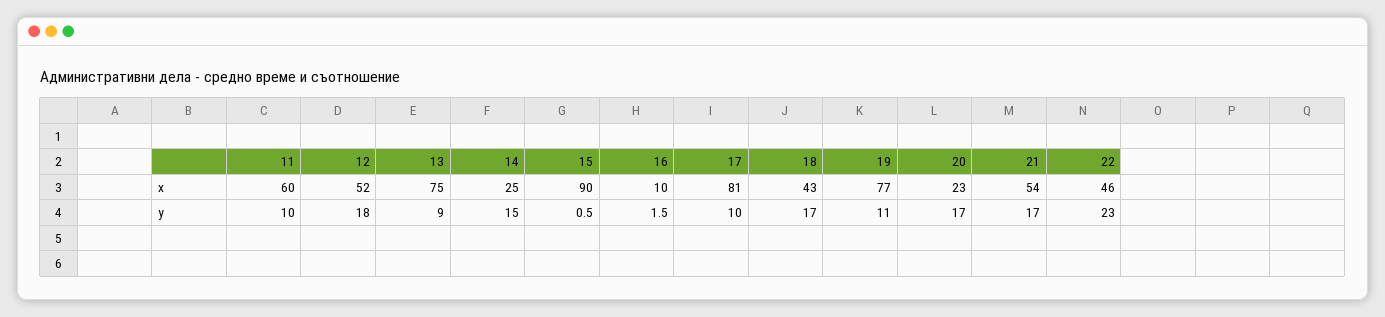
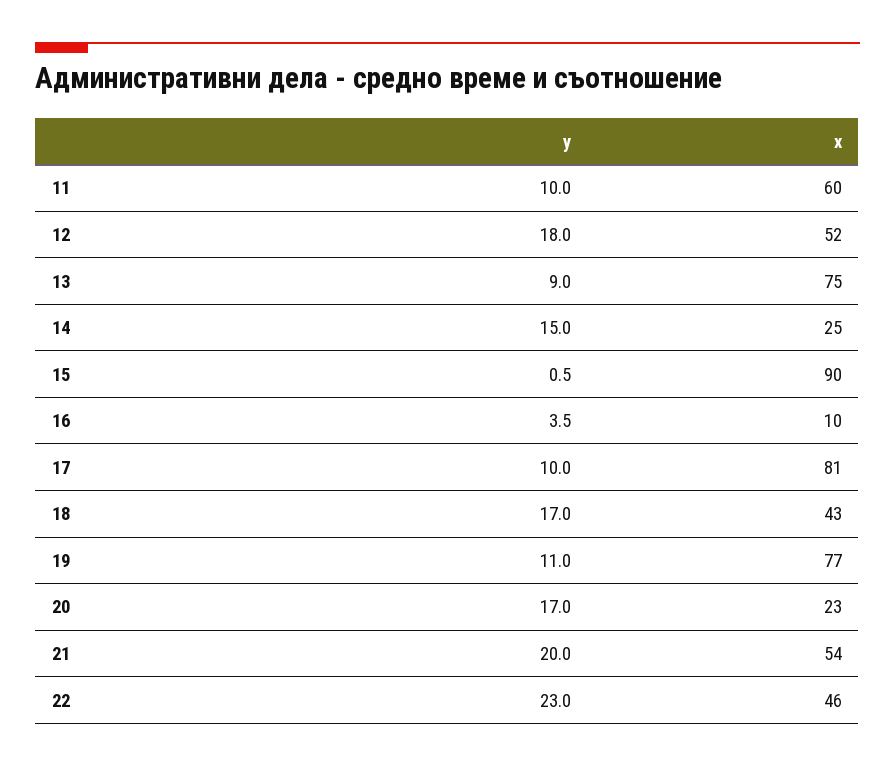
  {
    "11": {
      "x": 60,
      "y": 10
    },
    "12": {
      "x": 52,
      "y": 18
    },
    "13": {
      "x": 75,
      "y": 9
    },
    "14": {
      "x": 25,
      "y": 15
    },
    "15": {
      "x": 90,
      "y": 0.5
    },
    "16": {
      "x": 10,
-     "y": 1.5
+     "y": 3.5
    },
    "17": {
      "x": 81,
      "y": 10
    },
    "18": {
      "x": 43,
      "y": 17
    },
    "19": {
      "x": 77,
      "y": 11
    },
    "20": {
      "x": 23,
      "y": 17
    },
    "21": {
      "x": 54,
-     "y": 17
+     "y": 20
    },
    "22": {
      "x": 46,
      "y": 23
    }
  }

